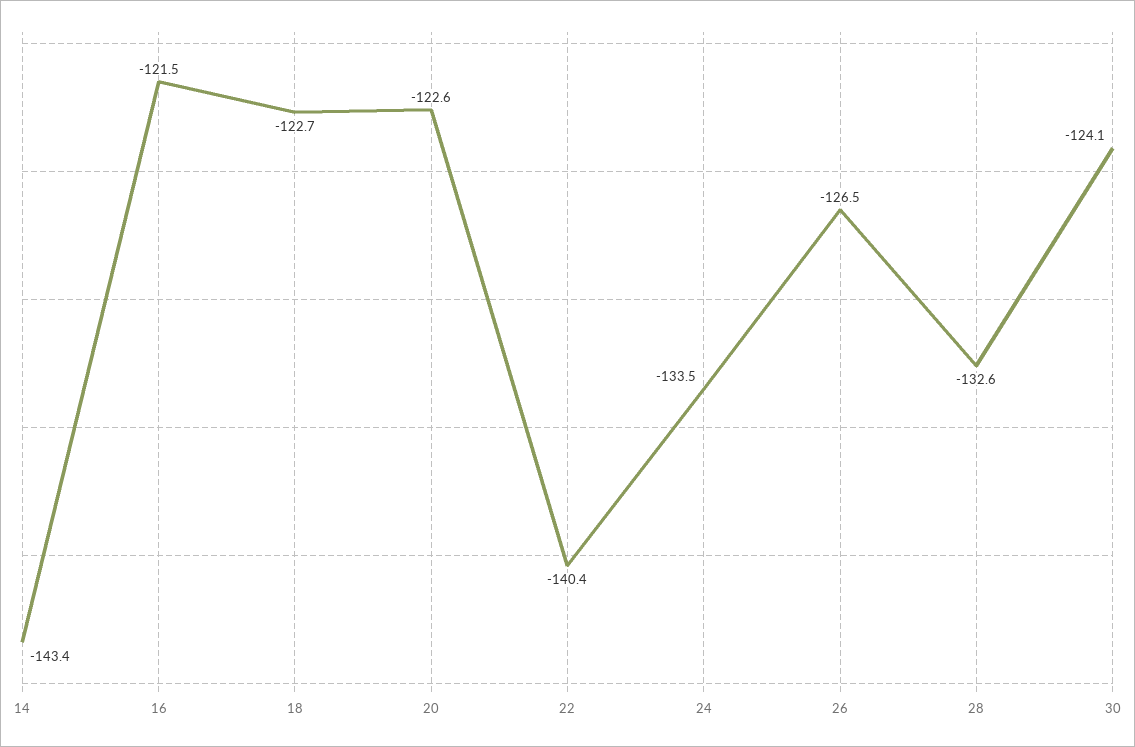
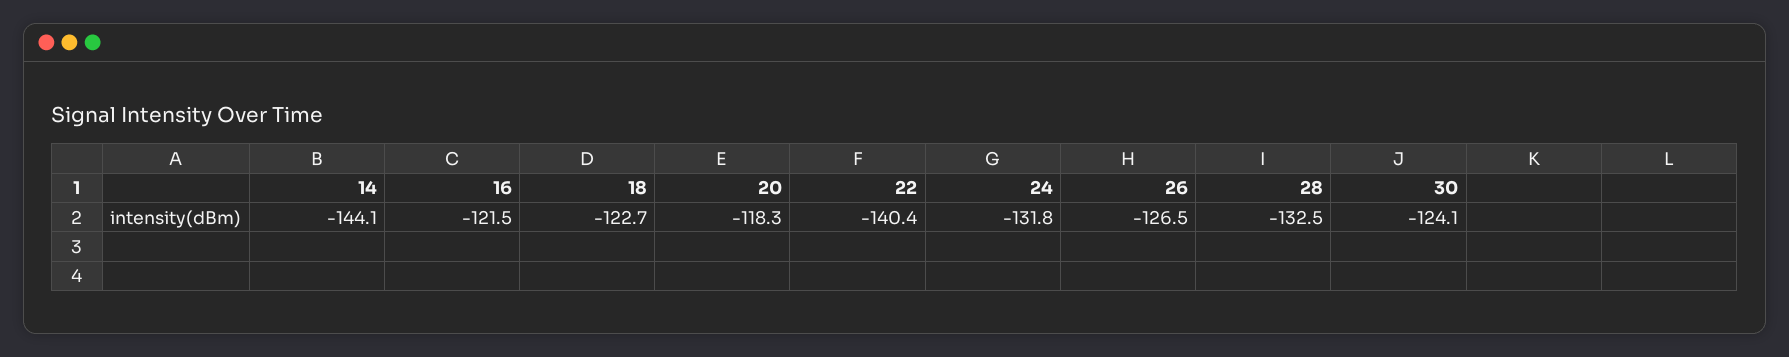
  {
-   "14": -143.4,
+   "14": -144.1,
    "16": -121.5,
    "18": -122.7,
-   "20": -122.6,
+   "20": -118.3,
    "22": -140.4,
-   "24": -133.5,
+   "24": -131.8,
    "26": -126.5,
-   "28": -132.6,
+   "28": -132.5,
    "30": -124.1
  }

